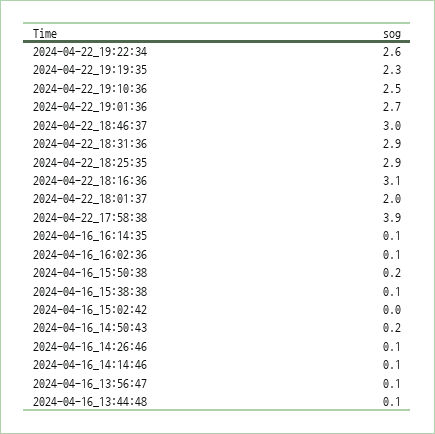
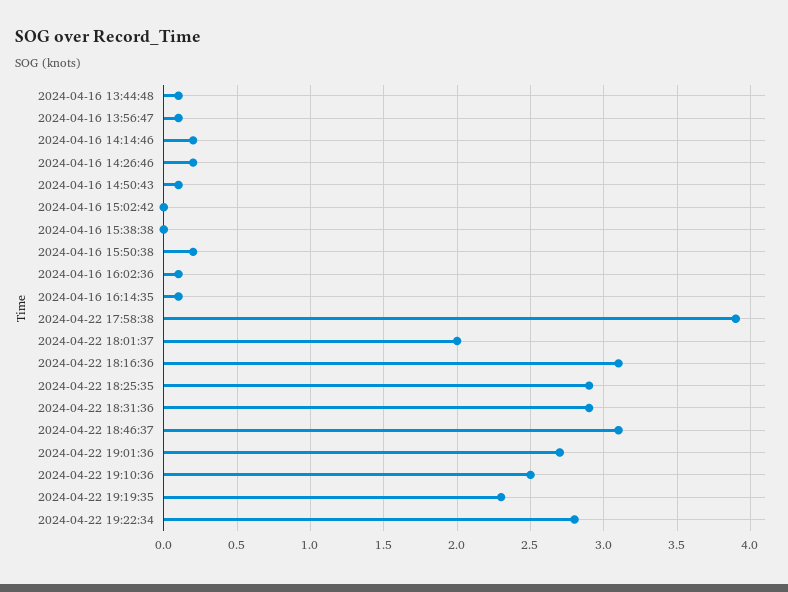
  {
-   "2024-04-22_19:22:34": 2.6,
+   "2024-04-22_19:22:34": 2.8,
    "2024-04-22_19:19:35": 2.3,
    "2024-04-22_19:10:36": 2.5,
    "2024-04-22_19:01:36": 2.7,
-   "2024-04-22_18:46:37": 3,
+   "2024-04-22_18:46:37": 3.1,
    "2024-04-22_18:31:36": 2.9,
    "2024-04-22_18:25:35": 2.9,
    "2024-04-22_18:16:36": 3.1,
    "2024-04-22_18:01:37": 2,
    "2024-04-22_17:58:38": 3.9,
    "2024-04-16_16:14:35": 0.1,
    "2024-04-16_16:02:36": 0.1,
    "2024-04-16_15:50:38": 0.2,
-   "2024-04-16_15:38:38": 0.1,
+   "2024-04-16_15:38:38": 0,
    "2024-04-16_15:02:42": 0,
-   "2024-04-16_14:50:43": 0.2,
+   "2024-04-16_14:50:43": 0.1,
-   "2024-04-16_14:26:46": 0.1,
+   "2024-04-16_14:26:46": 0.2,
-   "2024-04-16_14:14:46": 0.1,
+   "2024-04-16_14:14:46": 0.2,
    "2024-04-16_13:56:47": 0.1,
    "2024-04-16_13:44:48": 0.1
  }

